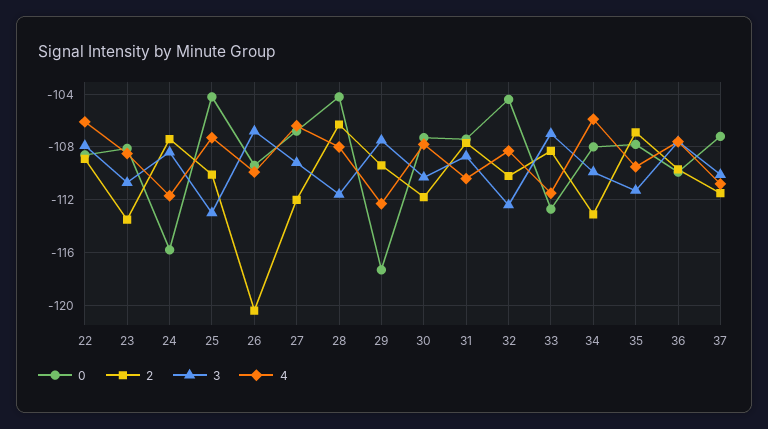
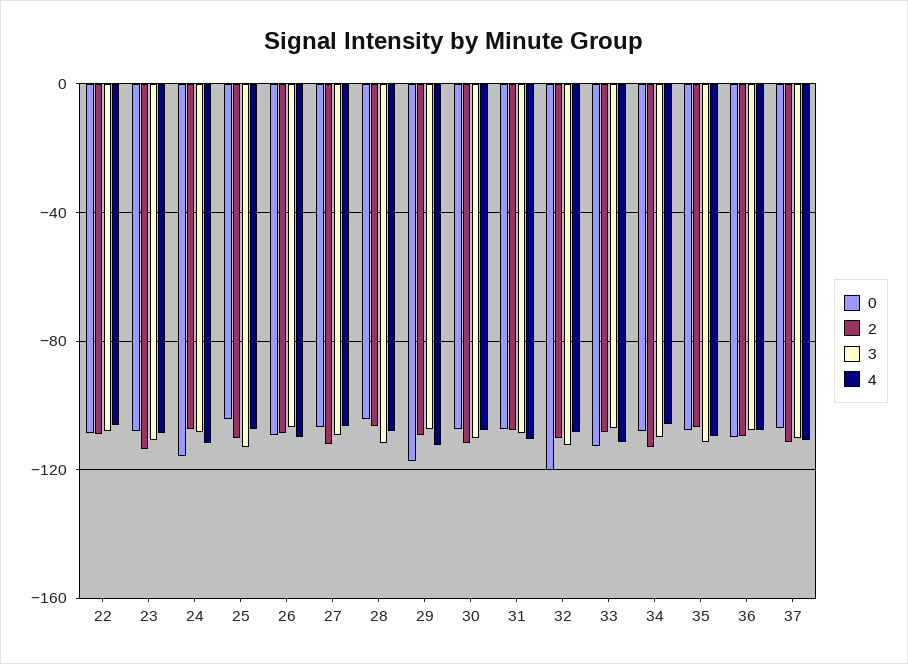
  {
    "0": {
      "22": -108.5,
      "23": -108,
      "24": -116,
      "25": -104,
      "26": -109.5,
      "27": -107,
      "28": -104,
      "29": -117.5,
      "30": -107.5,
      "31": -107.5,
-     "32": -104.5,
+     "32": -120,
      "33": -112.5,
      "34": -108,
      "35": -108,
      "36": -110,
      "37": -107
    },
    "2": {
      "22": -109,
      "23": -113.5,
      "24": -107.5,
      "25": -110,
-     "26": -120.5,
+     "26": -110,
      "27": -112,
      "28": -106.5,
      "29": -109.5,
      "30": -112,
      "31": -107.5,
      "32": -110,
      "33": -108.5,
      "34": -113,
      "35": -107,
      "36": -109.5,
      "37": -111.5
    },
    "3": {
      "22": -108,
      "23": -110.5,
      "24": -108.5,
      "25": -113,
      "26": -107,
      "27": -109,
      "28": -111.5,
      "29": -107.5,
      "30": -110.5,
      "31": -108.5,
      "32": -112.5,
      "33": -107,
      "34": -110,
      "35": -111.5,
      "36": -107.5,
      "37": -110
    },
    "4": {
      "22": -106,
      "23": -108.5,
      "24": -111.5,
      "25": -107.5,
      "26": -110,
      "27": -106.5,
      "28": -108,
      "29": -112.5,
      "30": -108,
      "31": -110.5,
      "32": -108.5,
      "33": -111.5,
      "34": -106,
      "35": -109.5,
      "36": -107.5,
      "37": -111
    }
  }

